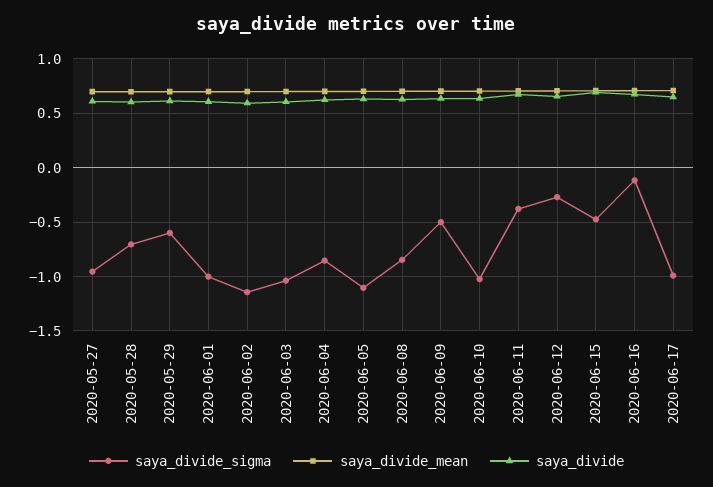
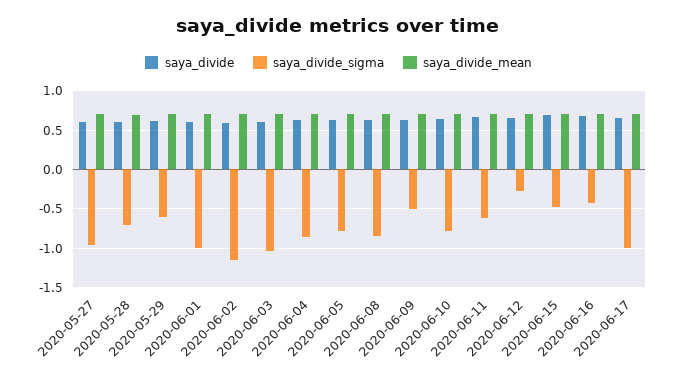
  {
    "saya_divide_sigma": {
      "2020-05-27": -1,
      "2020-05-28": -0.7,
      "2020-05-29": -0.6,
      "2020-06-01": -1,
      "2020-06-02": -1.1,
      "2020-06-03": -1,
      "2020-06-04": -0.9,
-     "2020-06-05": -1.1,
+     "2020-06-05": -0.8,
      "2020-06-08": -0.8,
      "2020-06-09": -0.5,
-     "2020-06-10": -1,
+     "2020-06-10": -0.8,
-     "2020-06-11": -0.4,
+     "2020-06-11": -0.6,
      "2020-06-12": -0.3,
      "2020-06-15": -0.5,
-     "2020-06-16": -0.1,
+     "2020-06-16": -0.4,
      "2020-06-17": -1
    },
    "saya_divide_mean": {
      "2020-05-27": 0.7,
      "2020-05-28": 0.7,
      "2020-05-29": 0.7,
      "2020-06-01": 0.7,
      "2020-06-02": 0.7,
      "2020-06-03": 0.7,
      "2020-06-04": 0.7,
      "2020-06-05": 0.7,
      "2020-06-08": 0.7,
      "2020-06-09": 0.7,
      "2020-06-10": 0.7,
      "2020-06-11": 0.7,
      "2020-06-12": 0.7,
      "2020-06-15": 0.7,
      "2020-06-16": 0.7,
      "2020-06-17": 0.7
    },
    "saya_divide": {
      "2020-05-27": 0.6,
      "2020-05-28": 0.6,
      "2020-05-29": 0.6,
      "2020-06-01": 0.6,
      "2020-06-02": 0.6,
      "2020-06-03": 0.6,
      "2020-06-04": 0.6,
      "2020-06-05": 0.6,
      "2020-06-08": 0.6,
      "2020-06-09": 0.6,
      "2020-06-10": 0.6,
      "2020-06-11": 0.7,
      "2020-06-12": 0.7,
      "2020-06-15": 0.7,
      "2020-06-16": 0.7,
      "2020-06-17": 0.7
    }
  }

